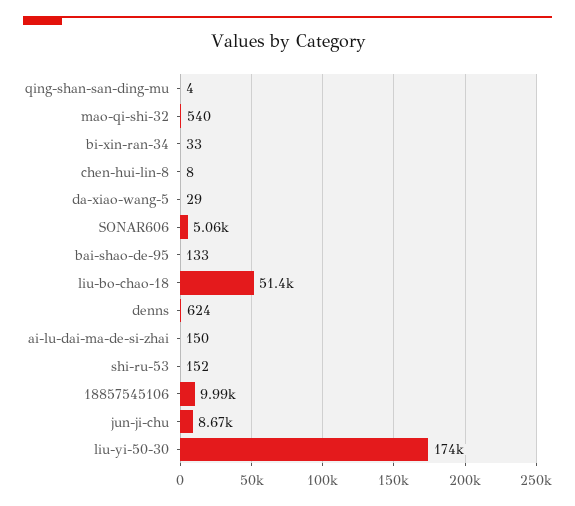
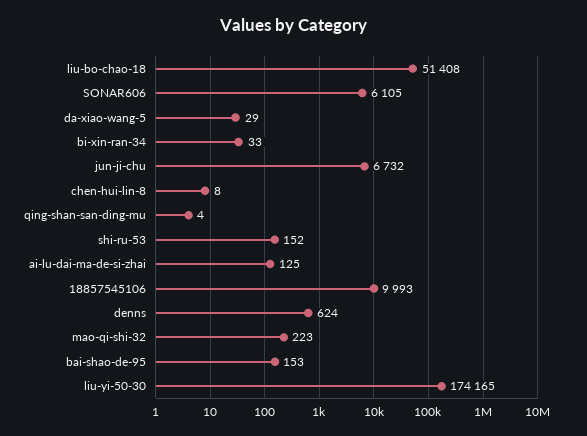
  {
    "qing-shan-san-ding-mu": 4,
-   "mao-qi-shi-32": 540,
+   "mao-qi-shi-32": 223,
    "bi-xin-ran-34": 33,
    "chen-hui-lin-8": 8,
    "da-xiao-wang-5": 29,
-   "SONAR606": 5060,
+   "SONAR606": 6105,
-   "bai-shao-de-95": 133,
+   "bai-shao-de-95": 153,
    "liu-bo-chao-18": 51408,
    "denns": 624,
-   "ai-lu-dai-ma-de-si-zhai": 150,
+   "ai-lu-dai-ma-de-si-zhai": 125,
    "shi-ru-53": 152,
    "18857545106": 9993,
-   "jun-ji-chu": 8670,
+   "jun-ji-chu": 6732,
    "liu-yi-50-30": 174165
  }

